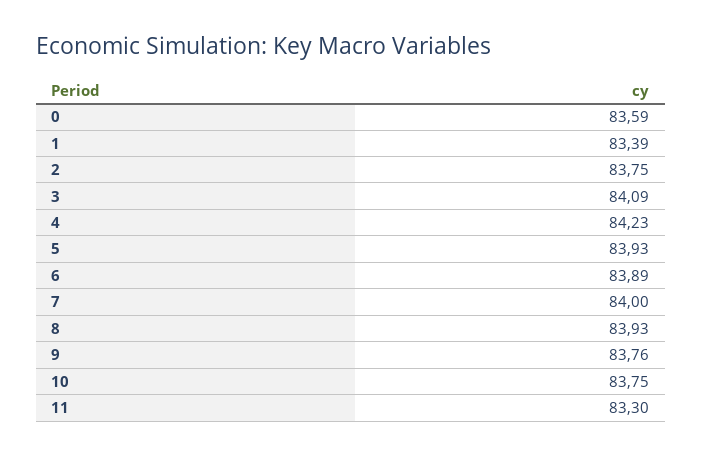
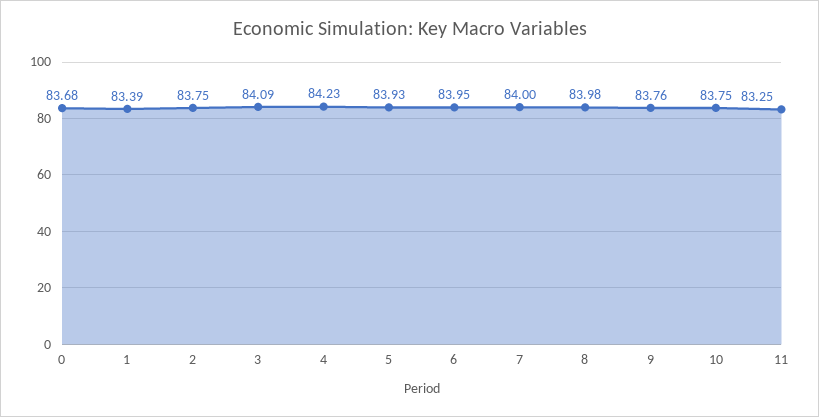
  {
-   "0": 83.59,
+   "0": 83.68,
    "1": 83.39,
    "2": 83.75,
    "3": 84.09,
    "4": 84.23,
    "5": 83.93,
-   "6": 83.89,
+   "6": 83.95,
    "7": 84,
-   "8": 83.93,
+   "8": 83.98,
    "9": 83.76,
    "10": 83.75,
-   "11": 83.3
+   "11": 83.25
  }

